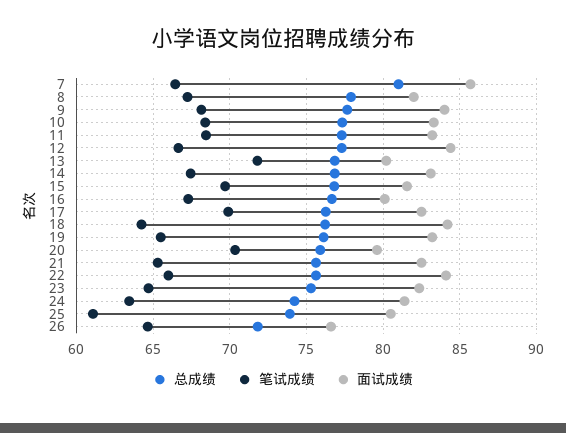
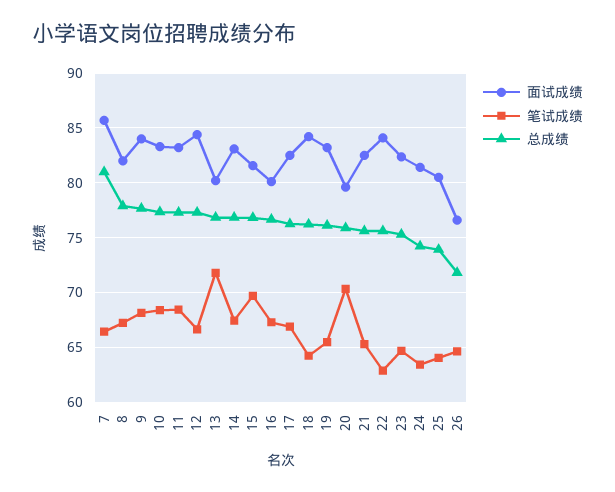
  {
    "总成绩": {
      "7": 81,
      "8": 78,
      "9": 77.5,
      "10": 77.5,
      "11": 77.5,
      "12": 77.5,
      "13": 77,
      "14": 77,
      "15": 77,
      "16": 76.5,
      "17": 76.5,
      "18": 76,
      "19": 76,
      "20": 76,
      "21": 75.5,
      "22": 75.5,
      "23": 75.5,
      "24": 74,
      "25": 74,
      "26": 72
    },
    "笔试成绩": {
      "7": 66.5,
      "8": 67.5,
      "9": 68,
      "10": 68.5,
      "11": 68.5,
      "12": 66.5,
      "13": 72,
      "14": 67.5,
      "15": 69.5,
      "16": 67.5,
-     "17": 70,
+     "17": 67,
      "18": 64.5,
      "19": 65.5,
      "20": 70.5,
      "21": 65.5,
-     "22": 66,
+     "22": 63,
      "23": 64.5,
      "24": 63.5,
-     "25": 61,
+     "25": 64,
      "26": 64.5
    },
    "面试成绩": {
      "7": 85.5,
      "8": 82,
      "9": 84,
      "10": 83.5,
      "11": 83,
      "12": 84.5,
      "13": 80,
      "14": 83,
      "15": 81.5,
      "16": 80,
      "17": 82.5,
      "18": 84,
      "19": 83,
      "20": 79.5,
      "21": 82.5,
      "22": 84,
      "23": 82.5,
      "24": 81.5,
      "25": 80.5,
      "26": 76.5
    }
  }

